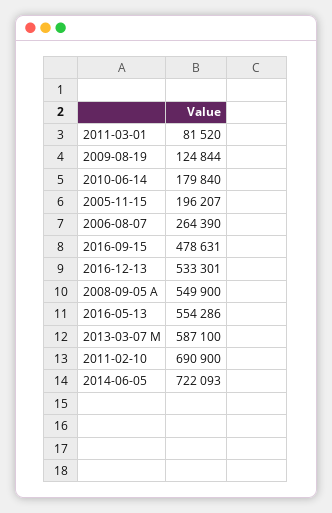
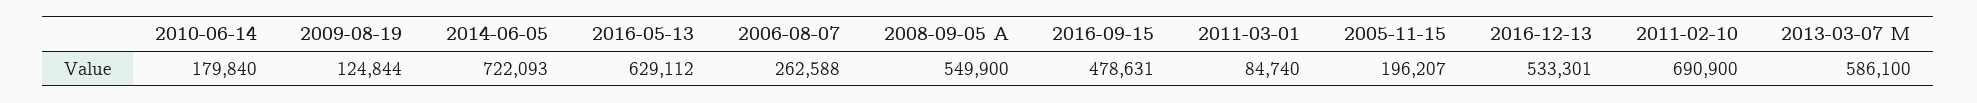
  {
-   "2011-03-01": 81520,
+   "2011-03-01": 84740,
    "2009-08-19": 124844,
    "2010-06-14": 179840,
    "2005-11-15": 196207,
-   "2006-08-07": 264390,
+   "2006-08-07": 262588,
    "2016-09-15": 478631,
    "2016-12-13": 533301,
    "2008-09-05 A": 549900,
-   "2016-05-13": 554286,
+   "2016-05-13": 629112,
-   "2013-03-07 M": 587100,
+   "2013-03-07 M": 586100,
    "2011-02-10": 690900,
    "2014-06-05": 722093
  }

